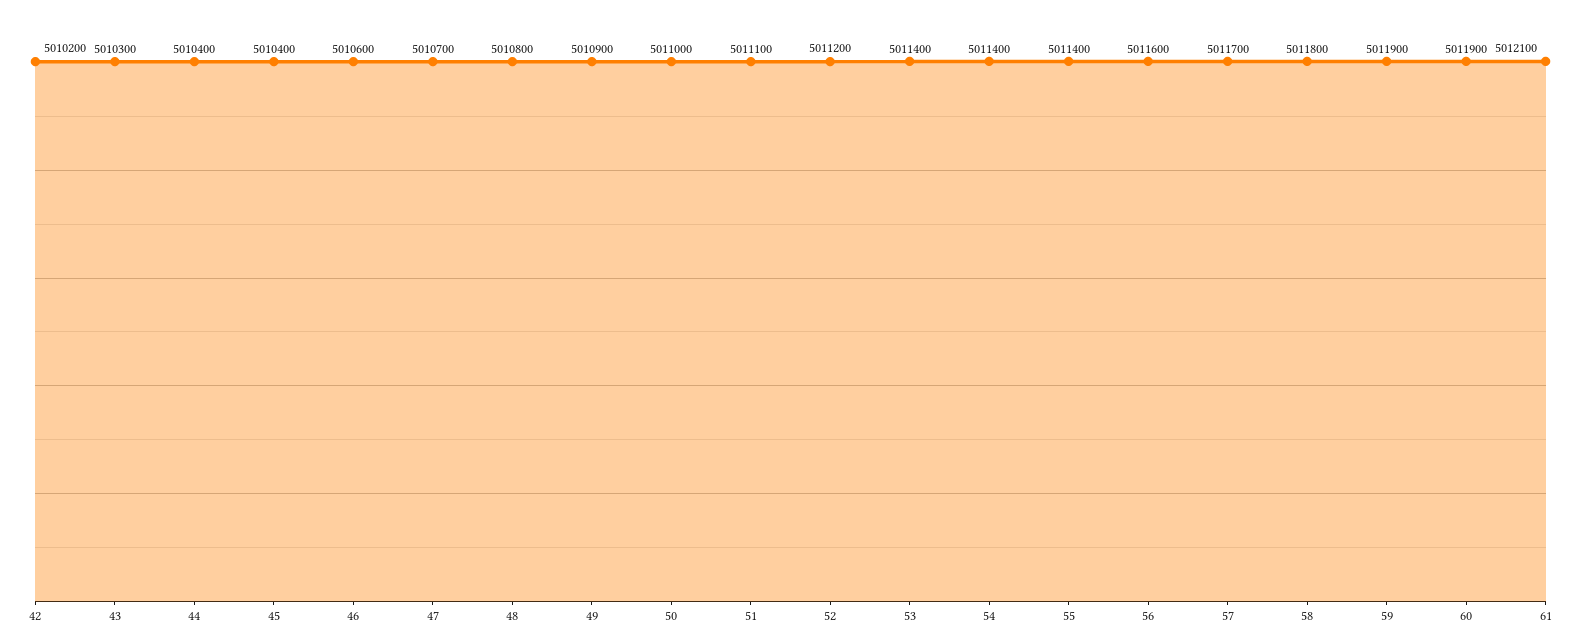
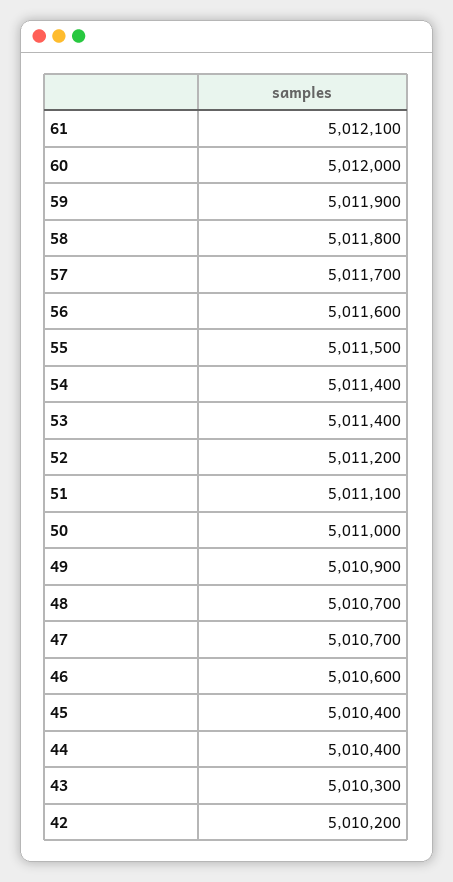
  {
    "42": 5010200,
    "43": 5010300,
    "44": 5010400,
    "45": 5010400,
    "46": 5010600,
    "47": 5010700,
-   "48": 5010800,
+   "48": 5010700,
    "49": 5010900,
    "50": 5011000,
    "51": 5011100,
    "52": 5011200,
    "53": 5011400,
    "54": 5011400,
-   "55": 5011400,
+   "55": 5011500,
    "56": 5011600,
    "57": 5011700,
    "58": 5011800,
    "59": 5011900,
-   "60": 5011900,
+   "60": 5012000,
    "61": 5012100
  }

